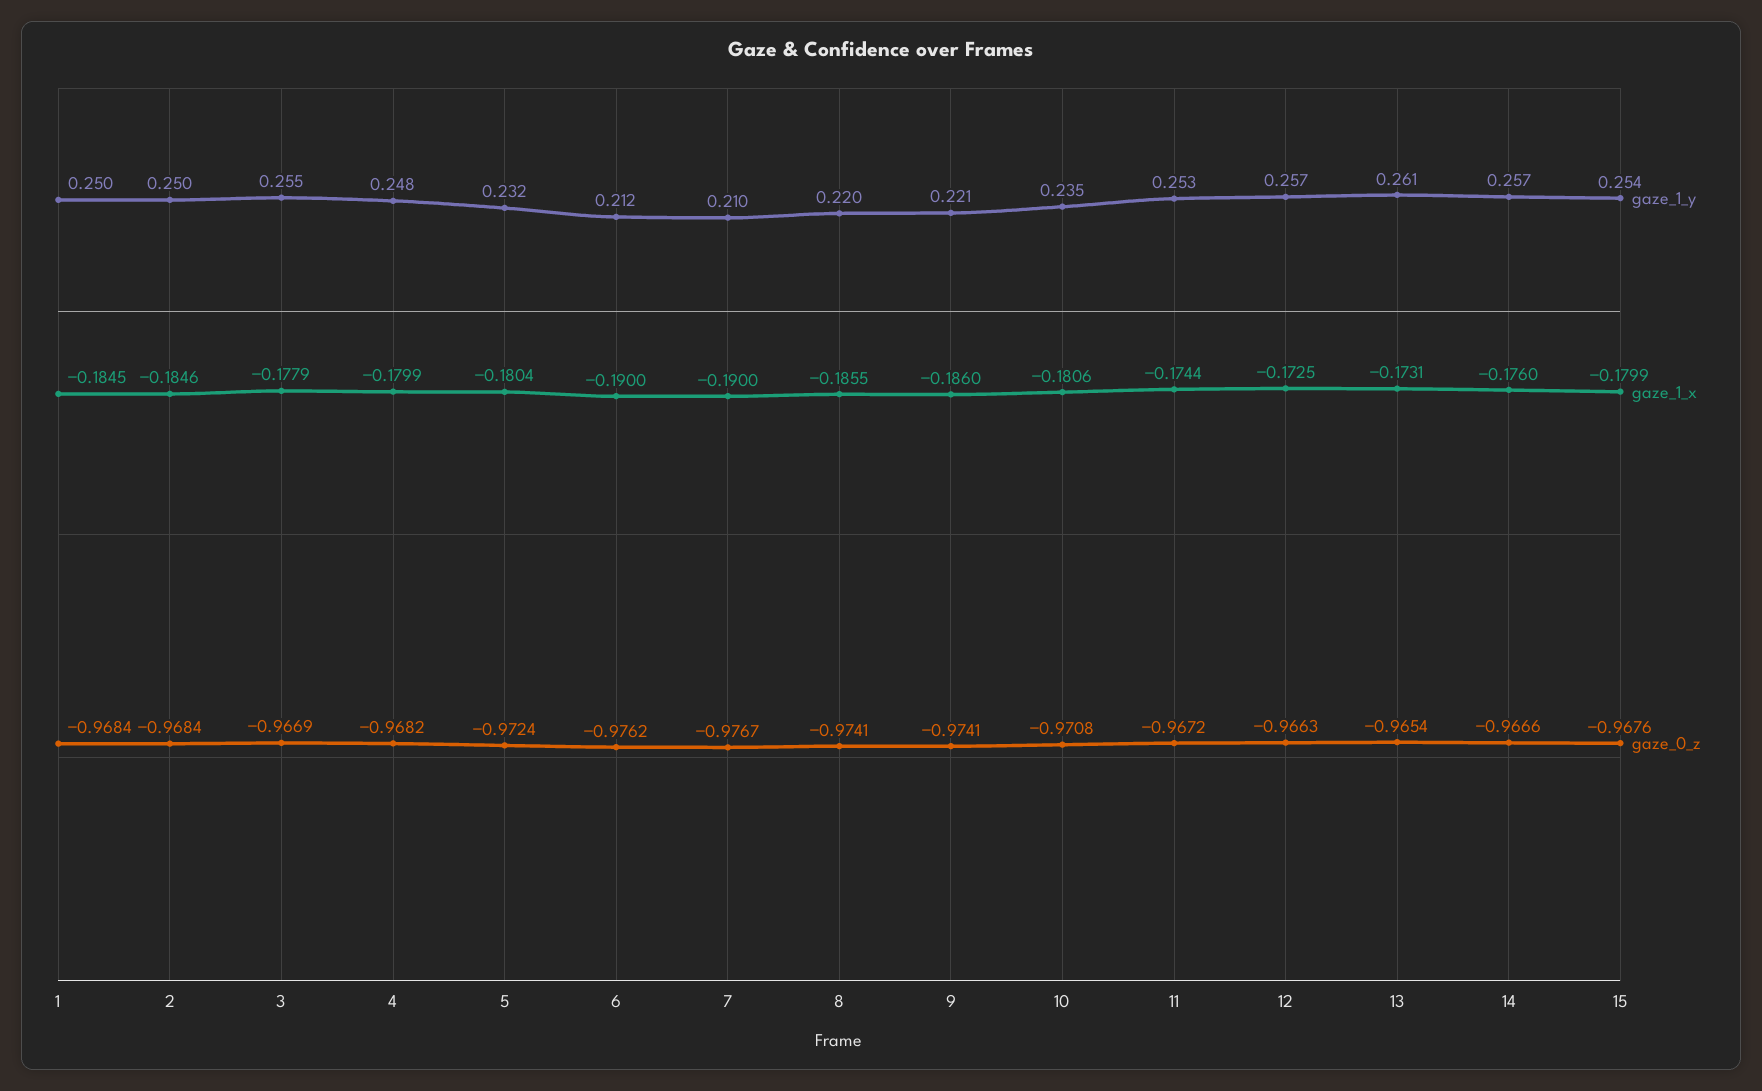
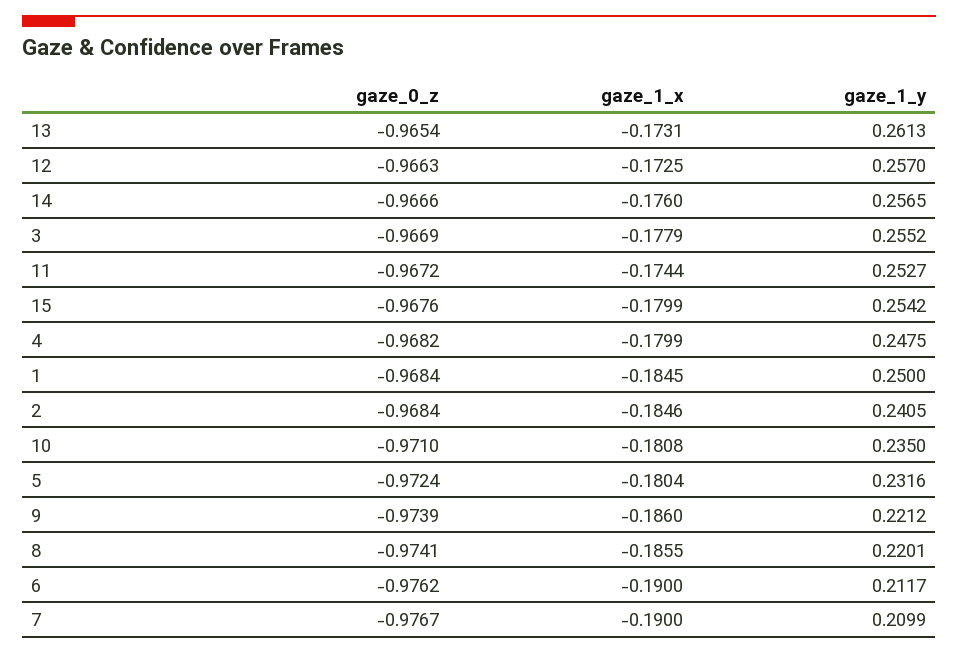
  {
    "gaze_1_y": {
      "1": 0.25,
-     "2": 0.25,
+     "2": 0.2405,
      "3": 0.2552,
      "4": 0.2475,
      "5": 0.2316,
      "6": 0.2117,
      "7": 0.2099,
      "8": 0.2201,
      "9": 0.2212,
      "10": 0.235,
      "11": 0.2527,
      "12": 0.257,
      "13": 0.2613,
      "14": 0.2565,
      "15": 0.2542
    },
    "gaze_1_x": {
      "1": -0.1845,
      "2": -0.1846,
      "3": -0.1779,
      "4": -0.1799,
      "5": -0.1804,
      "6": -0.19,
      "7": -0.19,
      "8": -0.1855,
      "9": -0.186,
-     "10": -0.1806,
+     "10": -0.1808,
      "11": -0.1744,
      "12": -0.1725,
      "13": -0.1731,
      "14": -0.176,
      "15": -0.1799
    },
    "gaze_0_z": {
      "1": -0.9684,
      "2": -0.9684,
      "3": -0.9669,
      "4": -0.9682,
      "5": -0.9724,
      "6": -0.9762,
      "7": -0.9767,
      "8": -0.9741,
-     "9": -0.9741,
+     "9": -0.9739,
-     "10": -0.9708,
+     "10": -0.971,
      "11": -0.9672,
      "12": -0.9663,
      "13": -0.9654,
      "14": -0.9666,
      "15": -0.9676
    }
  }

